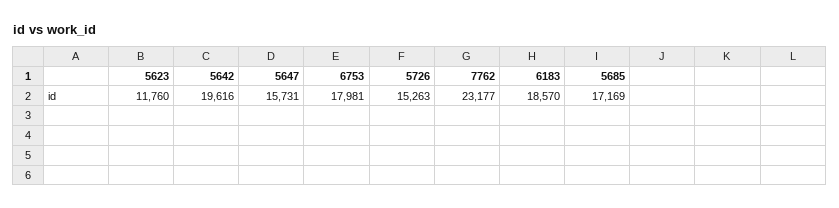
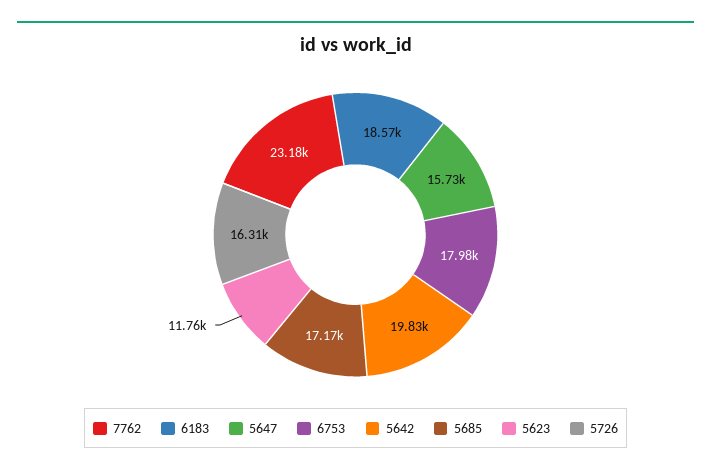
  {
    "5623": 11760,
-   "5642": 19616,
+   "5642": 19830,
    "5647": 15731,
    "6753": 17981,
-   "5726": 15263,
+   "5726": 16310,
    "7762": 23177,
    "6183": 18570,
    "5685": 17169
  }

